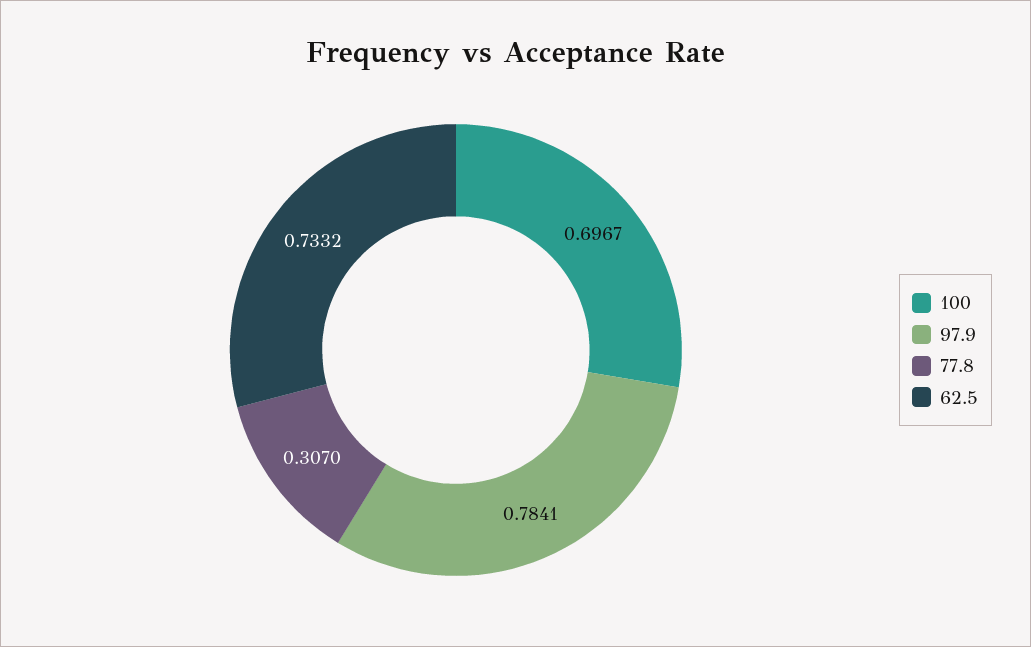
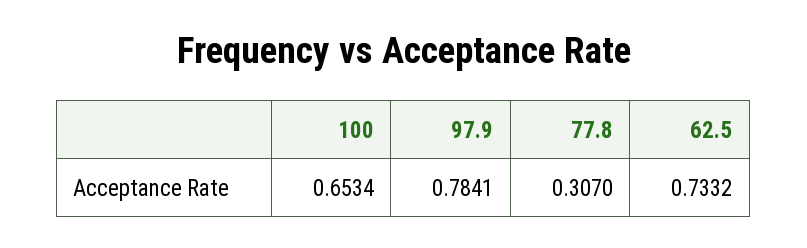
  {
-   "100": 0.6967,
+   "100": 0.6534,
    "97.9": 0.7841,
    "77.8": 0.307,
    "62.5": 0.7332
  }

